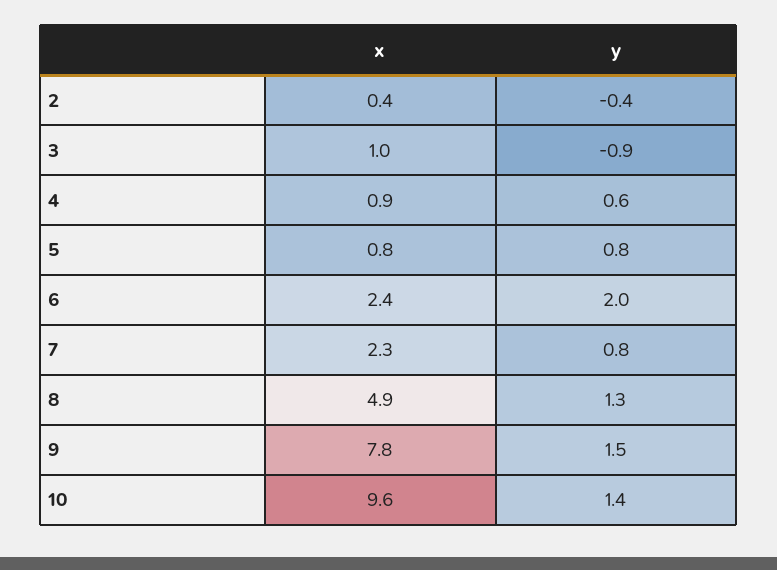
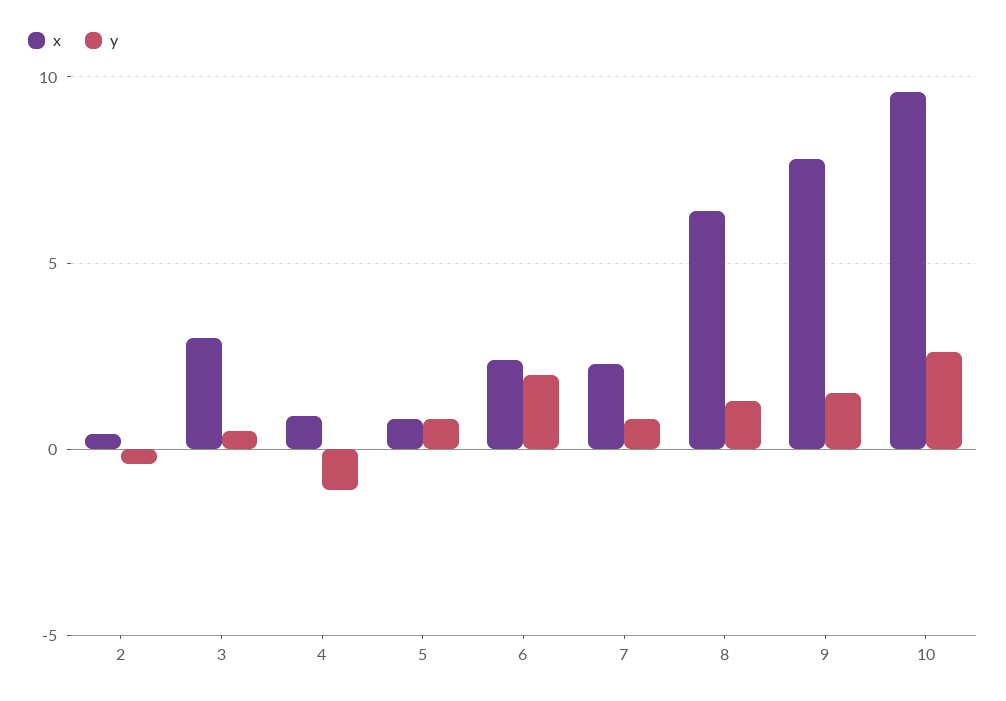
  {
    "x": {
      "2": 0.4,
-     "3": 1,
+     "3": 3,
      "4": 0.9,
      "5": 0.8,
      "6": 2.4,
      "7": 2.3,
-     "8": 4.9,
+     "8": 6.5,
      "9": 7.8,
      "10": 9.6
    },
    "y": {
      "2": -0.4,
-     "3": -0.9,
+     "3": 0.5,
-     "4": 0.6,
+     "4": -1,
      "5": 0.8,
      "6": 2,
      "7": 0.8,
      "8": 1.3,
      "9": 1.5,
-     "10": 1.4
+     "10": 2.5
    }
  }

